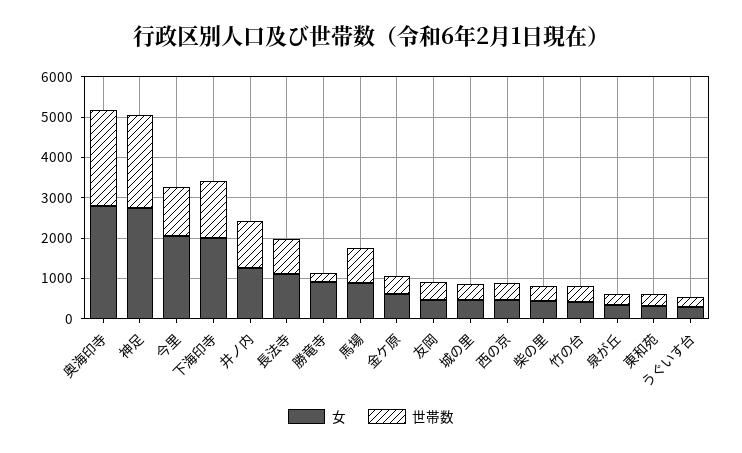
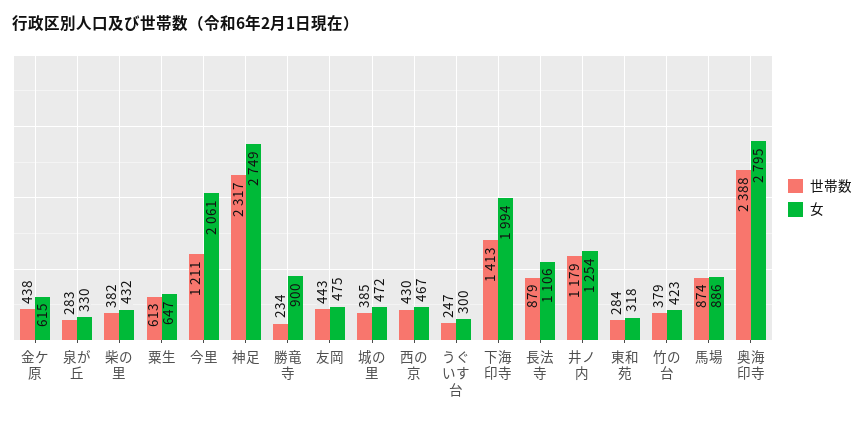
  {
    "女": {
      "奥海印寺": 2795,
      "神足": 2749,
      "今里": 2061,
      "下海印寺": 1994,
      "井ノ内": 1254,
      "長法寺": 1106,
      "勝竜寺": 900,
      "馬場": 886,
      "金ケ原": 615,
      "友岡": 475,
      "城の里": 472,
      "西の京": 467,
      "柴の里": 432,
      "竹の台": 423,
      "泉が丘": 330,
      "東和苑": 318,
-     "うぐいす台": 300
+     "うぐいす台": 300,
+     "粟生": 647
    },
    "世帯数": {
      "奥海印寺": 2388,
      "神足": 2317,
      "今里": 1211,
      "下海印寺": 1413,
      "井ノ内": 1179,
      "長法寺": 879,
      "勝竜寺": 234,
      "馬場": 874,
      "金ケ原": 438,
      "友岡": 443,
      "城の里": 385,
      "西の京": 430,
      "柴の里": 382,
      "竹の台": 379,
      "泉が丘": 283,
      "東和苑": 284,
-     "うぐいす台": 247
+     "うぐいす台": 247,
+     "粟生": 613
    }
  }

